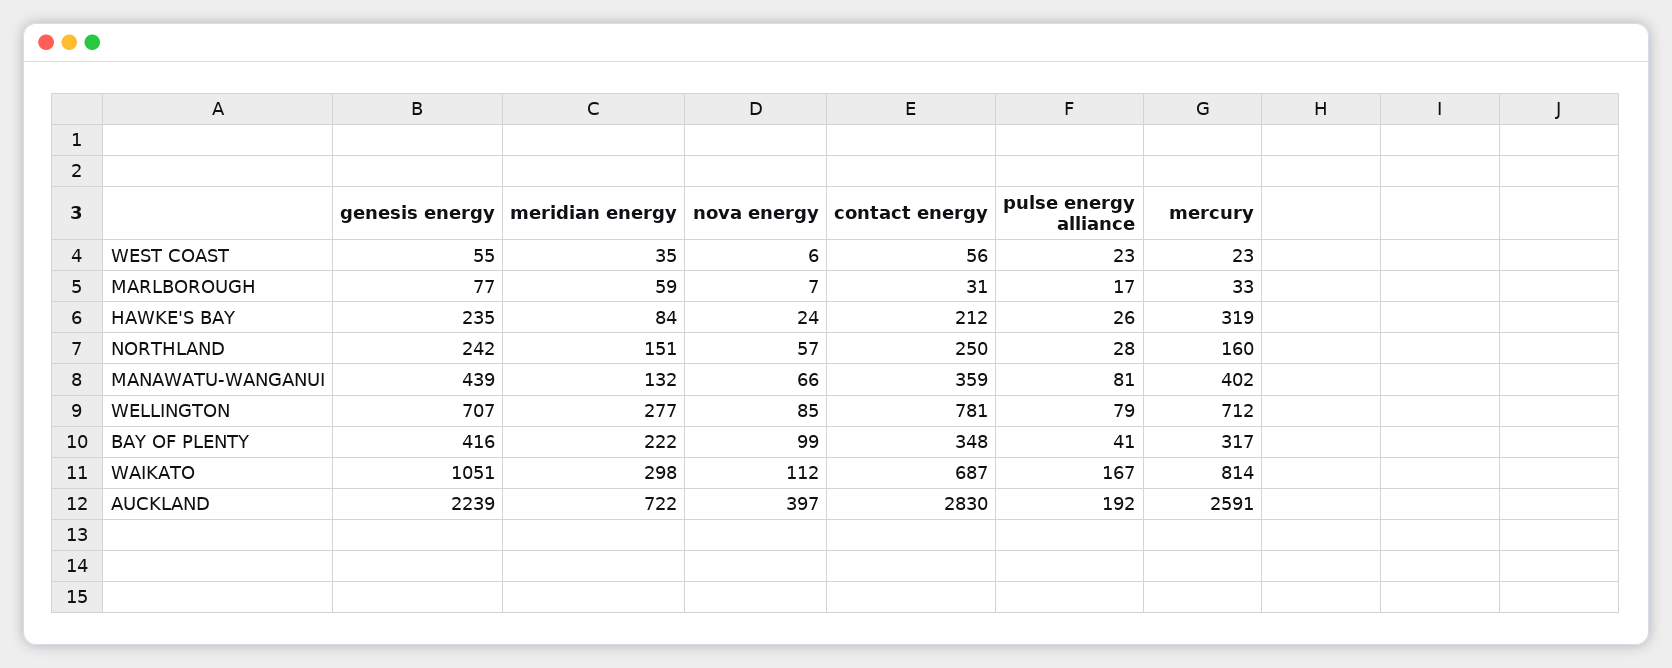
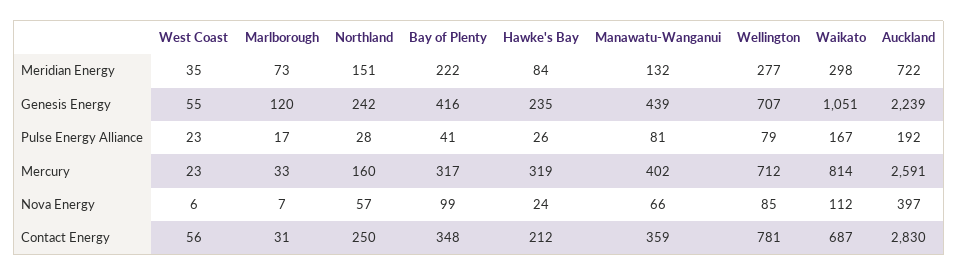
  {
    "genesis energy": {
      "WEST COAST": 55,
-     "MARLBOROUGH": 77,
+     "MARLBOROUGH": 120,
      "HAWKE'S BAY": 235,
      "NORTHLAND": 242,
      "MANAWATU-WANGANUI": 439,
      "WELLINGTON": 707,
      "BAY OF PLENTY": 416,
      "WAIKATO": 1051,
      "AUCKLAND": 2239
    },
    "meridian energy": {
      "WEST COAST": 35,
-     "MARLBOROUGH": 59,
+     "MARLBOROUGH": 73,
      "HAWKE'S BAY": 84,
      "NORTHLAND": 151,
      "MANAWATU-WANGANUI": 132,
      "WELLINGTON": 277,
      "BAY OF PLENTY": 222,
      "WAIKATO": 298,
      "AUCKLAND": 722
    },
    "nova energy": {
      "WEST COAST": 6,
      "MARLBOROUGH": 7,
      "HAWKE'S BAY": 24,
      "NORTHLAND": 57,
      "MANAWATU-WANGANUI": 66,
      "WELLINGTON": 85,
      "BAY OF PLENTY": 99,
      "WAIKATO": 112,
      "AUCKLAND": 397
    },
    "contact energy": {
      "WEST COAST": 56,
      "MARLBOROUGH": 31,
      "HAWKE'S BAY": 212,
      "NORTHLAND": 250,
      "MANAWATU-WANGANUI": 359,
      "WELLINGTON": 781,
      "BAY OF PLENTY": 348,
      "WAIKATO": 687,
      "AUCKLAND": 2830
    },
    "pulse energy alliance": {
      "WEST COAST": 23,
      "MARLBOROUGH": 17,
      "HAWKE'S BAY": 26,
      "NORTHLAND": 28,
      "MANAWATU-WANGANUI": 81,
      "WELLINGTON": 79,
      "BAY OF PLENTY": 41,
      "WAIKATO": 167,
      "AUCKLAND": 192
    },
    "mercury": {
      "WEST COAST": 23,
      "MARLBOROUGH": 33,
      "HAWKE'S BAY": 319,
      "NORTHLAND": 160,
      "MANAWATU-WANGANUI": 402,
      "WELLINGTON": 712,
      "BAY OF PLENTY": 317,
      "WAIKATO": 814,
      "AUCKLAND": 2591
    }
  }

